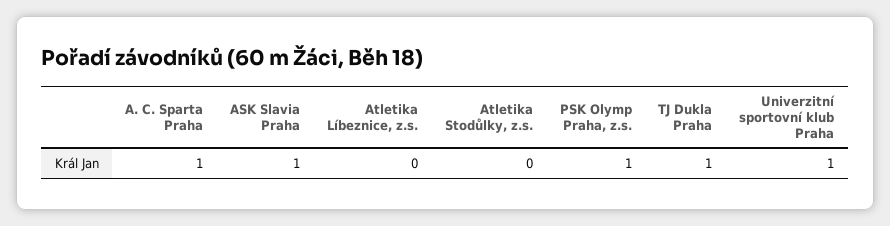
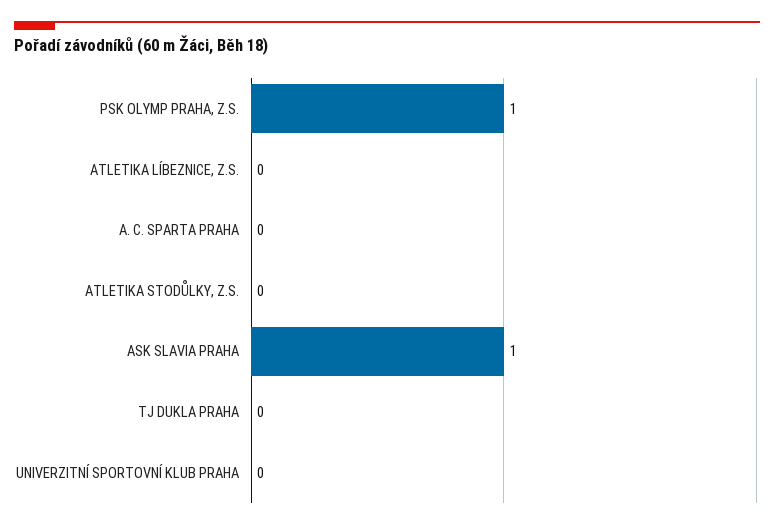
  {
-   "A. C. Sparta Praha": 1,
+   "A. C. Sparta Praha": 0,
    "ASK Slavia Praha": 1,
    "Atletika Líbeznice, z.s.": 0,
    "Atletika Stodůlky, z.s.": 0,
    "PSK Olymp Praha, z.s.": 1,
-   "TJ Dukla Praha": 1,
+   "TJ Dukla Praha": 0,
-   "Univerzitní sportovní klub Praha": 1
+   "Univerzitní sportovní klub Praha": 0
  }

